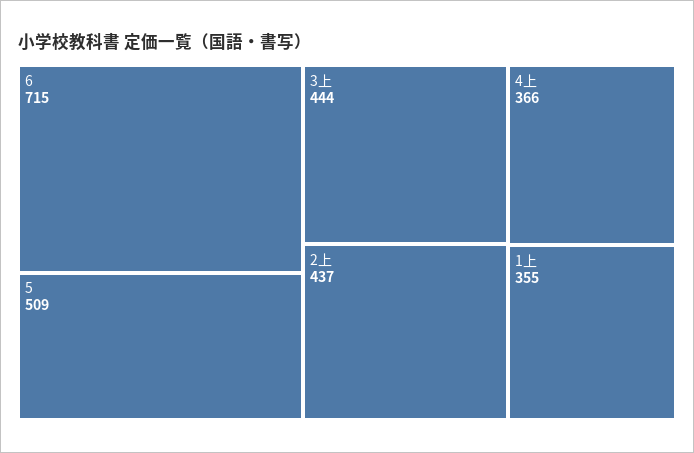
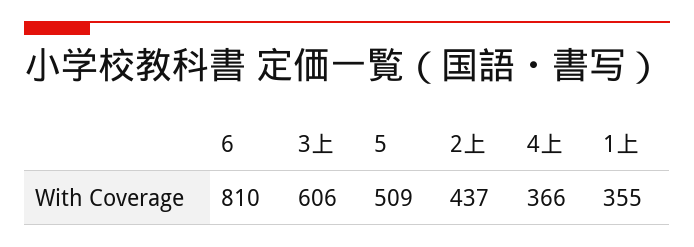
  {
-   "6": 715,
+   "6": 810,
    "5": 509,
-   "3上": 444,
+   "3上": 606,
    "2上": 437,
    "4上": 366,
    "1上": 355
  }

